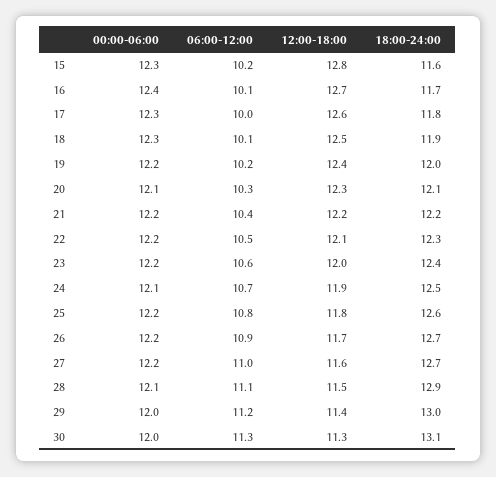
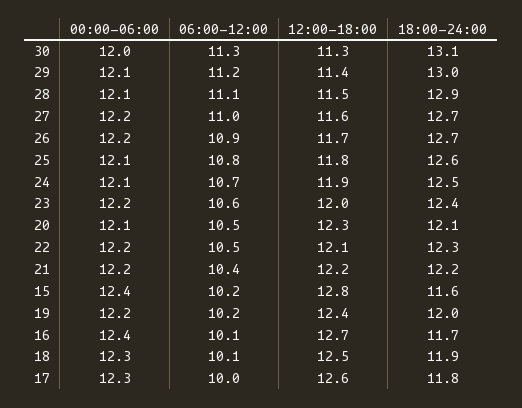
  {
    "00:00-06:00": {
-     "15": 12.3,
+     "15": 12.4,
      "16": 12.4,
      "17": 12.3,
      "18": 12.3,
      "19": 12.2,
      "20": 12.1,
      "21": 12.2,
      "22": 12.2,
      "23": 12.2,
      "24": 12.1,
-     "25": 12.2,
+     "25": 12.1,
      "26": 12.2,
      "27": 12.2,
      "28": 12.1,
-     "29": 12,
+     "29": 12.1,
      "30": 12
    },
    "06:00-12:00": {
      "15": 10.2,
      "16": 10.1,
      "17": 10,
      "18": 10.1,
      "19": 10.2,
-     "20": 10.3,
+     "20": 10.5,
      "21": 10.4,
      "22": 10.5,
      "23": 10.6,
      "24": 10.7,
      "25": 10.8,
      "26": 10.9,
      "27": 11,
      "28": 11.1,
      "29": 11.2,
      "30": 11.3
    },
    "12:00-18:00": {
      "15": 12.8,
      "16": 12.7,
      "17": 12.6,
      "18": 12.5,
      "19": 12.4,
      "20": 12.3,
      "21": 12.2,
      "22": 12.1,
      "23": 12,
      "24": 11.9,
      "25": 11.8,
      "26": 11.7,
      "27": 11.6,
      "28": 11.5,
      "29": 11.4,
      "30": 11.3
    },
    "18:00-24:00": {
      "15": 11.6,
      "16": 11.7,
      "17": 11.8,
      "18": 11.9,
      "19": 12,
      "20": 12.1,
      "21": 12.2,
      "22": 12.3,
      "23": 12.4,
      "24": 12.5,
      "25": 12.6,
      "26": 12.7,
      "27": 12.7,
      "28": 12.9,
      "29": 13,
      "30": 13.1
    }
  }

